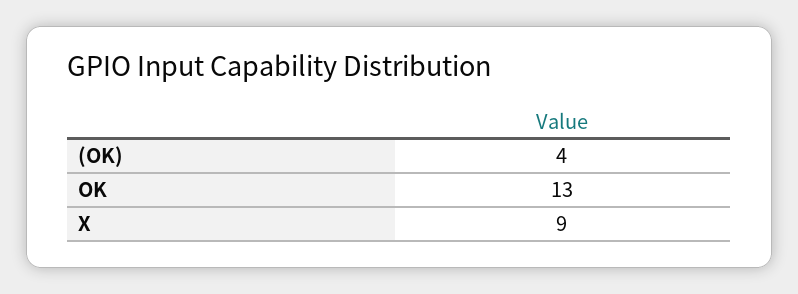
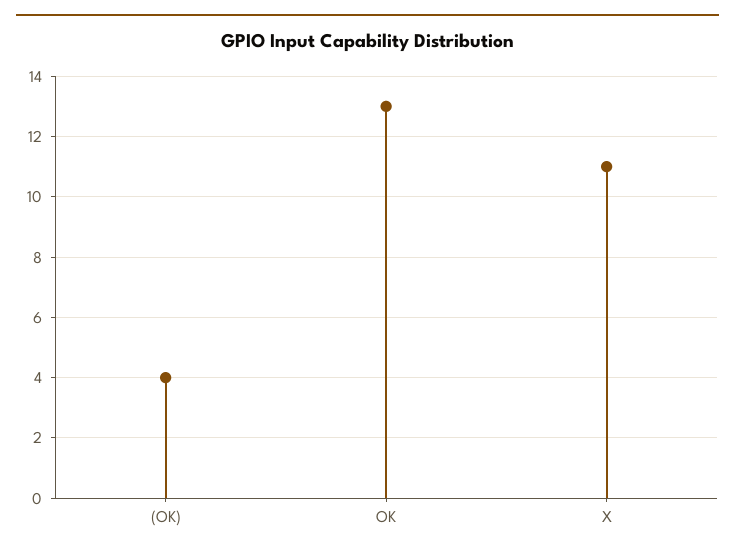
  {
    "(OK)": 4,
    "OK": 13,
-   "X": 9
+   "X": 11
  }

